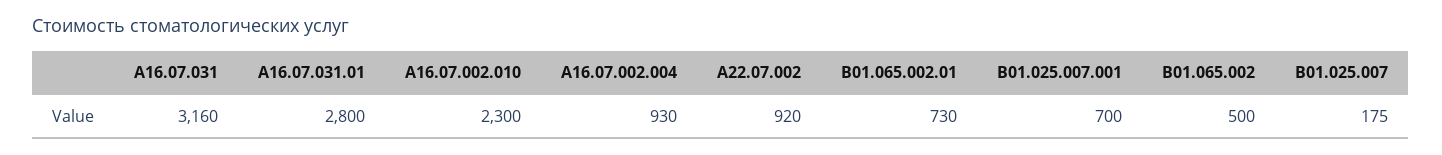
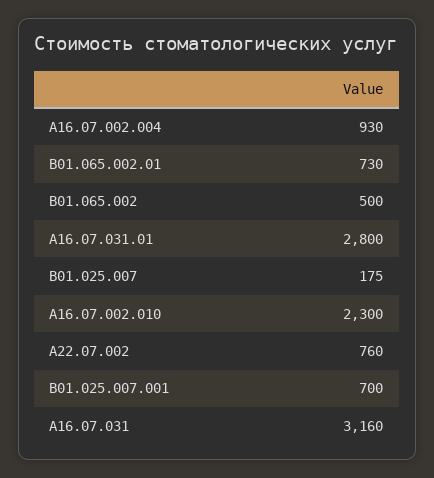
  {
    "А16.07.031": 3160,
    "А16.07.031.01": 2800,
    "А16.07.002.010": 2300,
    "А16.07.002.004": 930,
-   "А22.07.002": 920,
+   "А22.07.002": 760,
    "В01.065.002.01": 730,
    "В01.025.007.001": 700,
    "В01.065.002": 500,
    "В01.025.007": 175
  }

